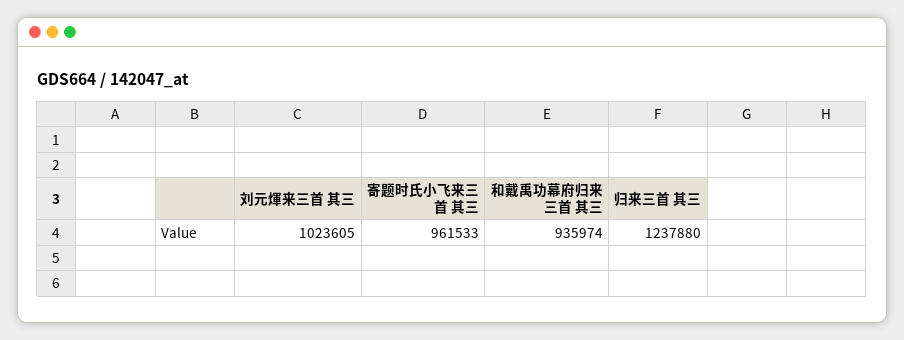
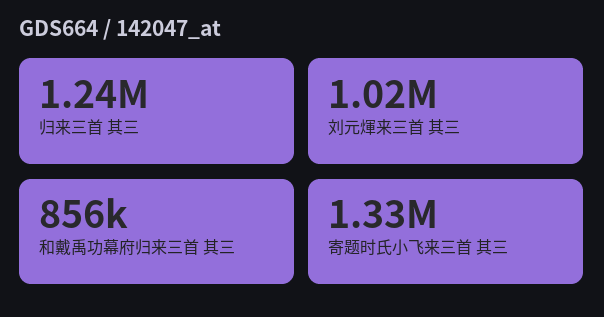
  {
    "刘元煇来三首 其三": 1023605,
-   "寄题时氏小飞来三首 其三": 961533,
+   "寄题时氏小飞来三首 其三": 1330000,
-   "和戴禹功幕府归来三首 其三": 935974,
+   "和戴禹功幕府归来三首 其三": 856000,
    "归来三首 其三": 1237880
  }

